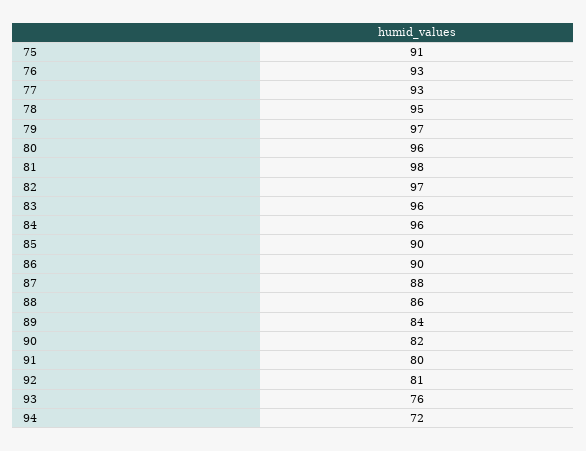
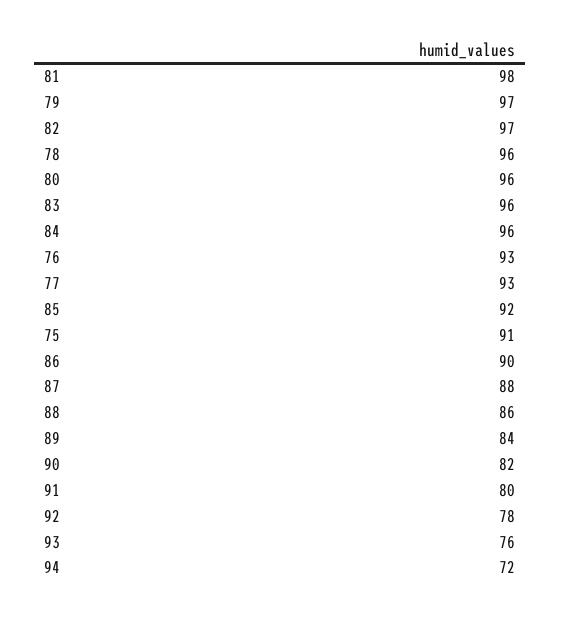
  {
    "75": 91,
    "76": 93,
    "77": 93,
-   "78": 95,
+   "78": 96,
    "79": 97,
    "80": 96,
    "81": 98,
    "82": 97,
    "83": 96,
    "84": 96,
-   "85": 90,
+   "85": 92,
    "86": 90,
    "87": 88,
    "88": 86,
    "89": 84,
    "90": 82,
    "91": 80,
-   "92": 81,
+   "92": 78,
    "93": 76,
    "94": 72
  }

